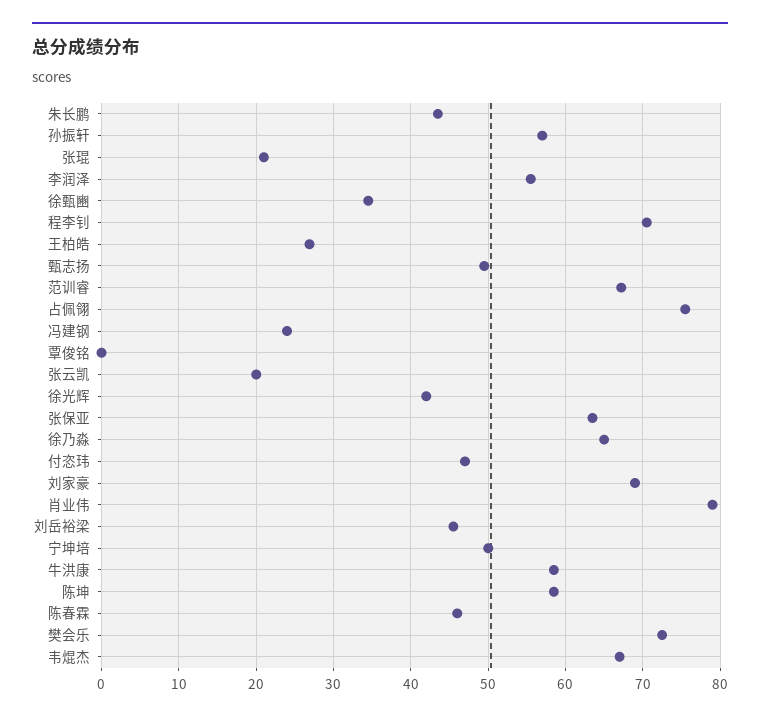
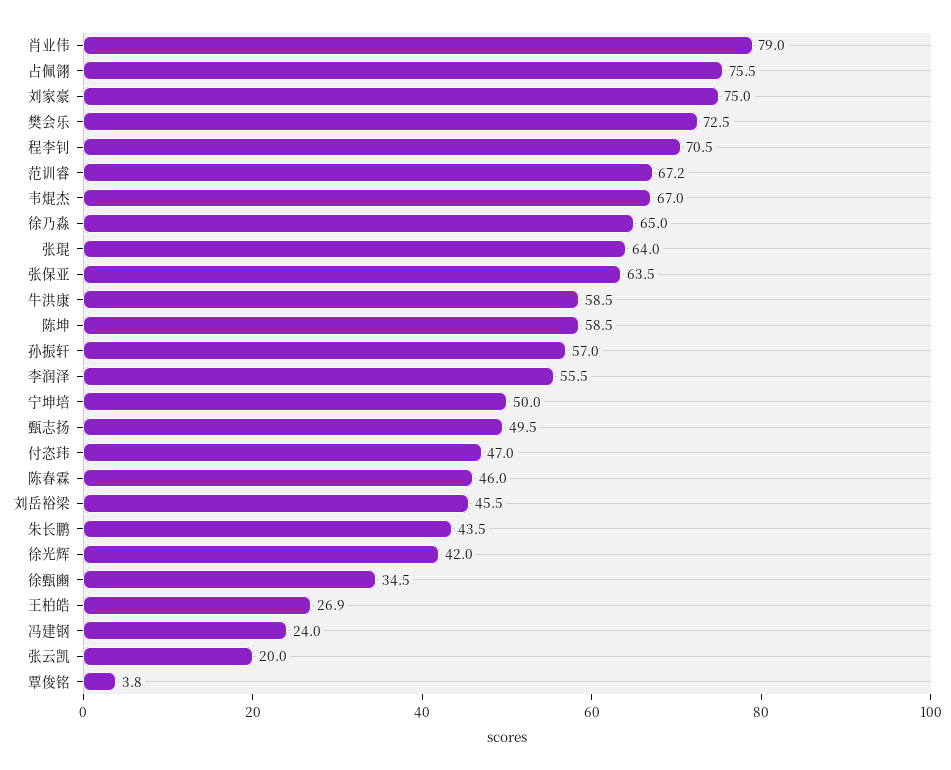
  {
    "朱长鹏": 43.5,
    "孙振轩": 57,
-   "张琨": 21,
+   "张琨": 64,
    "李润泽": 55.5,
    "徐甄豳": 34.5,
    "程李钊": 70.5,
    "王柏皓": 26.9,
    "甄志扬": 49.5,
    "范训睿": 67.2,
    "占佩翎": 75.5,
    "冯建钢": 24,
-   "覃俊铭": 0,
+   "覃俊铭": 3.8,
    "张云凯": 20,
    "徐光辉": 42,
    "张保亚": 63.5,
    "徐乃淼": 65,
    "付恣玮": 47,
-   "刘家豪": 69,
+   "刘家豪": 75,
    "肖业伟": 79,
    "刘岳裕梁": 45.5,
    "宁坤培": 50,
    "牛洪康": 58.5,
    "陈坤": 58.5,
    "陈春霖": 46,
    "樊会乐": 72.5,
    "韦焜杰": 67
  }

